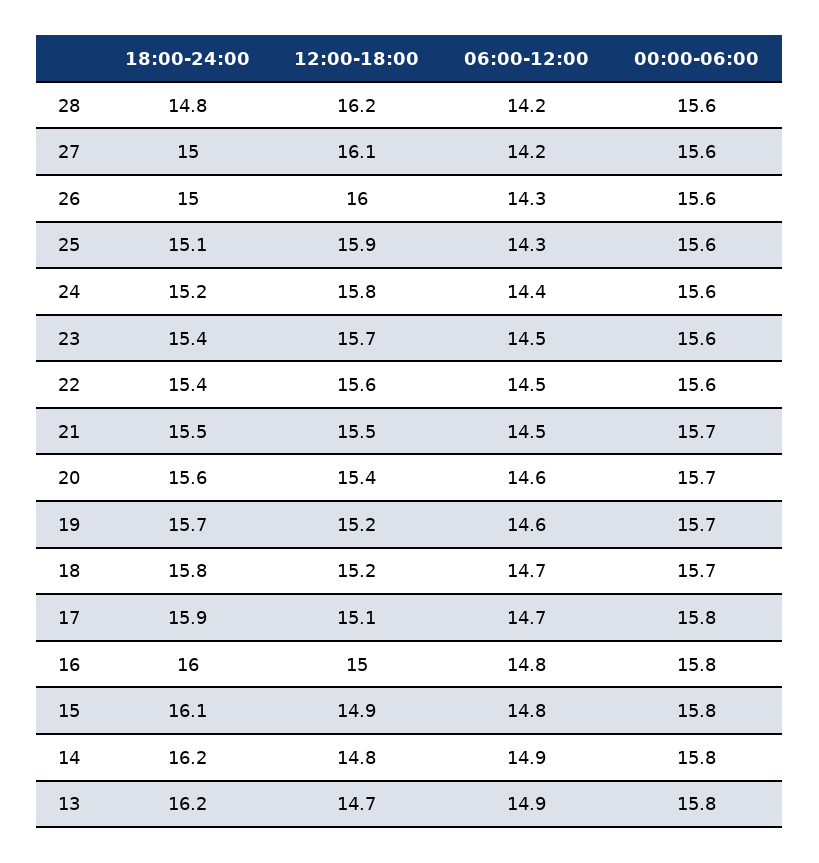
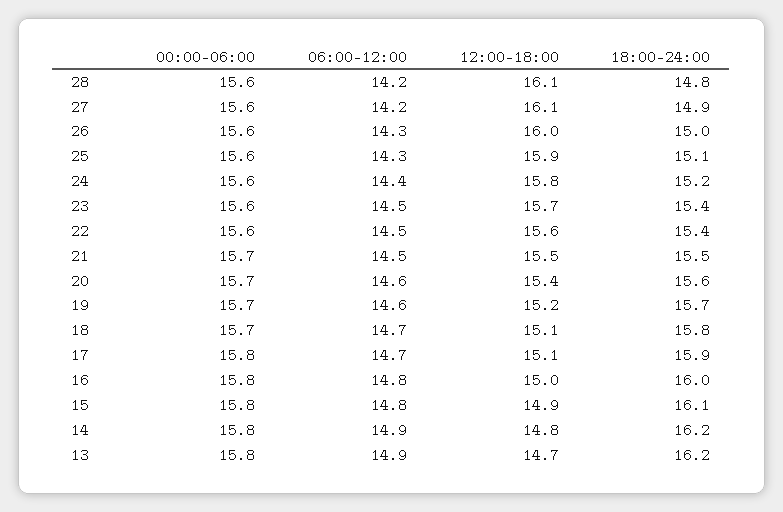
  {
    "18:00-24:00": {
      "28": 14.8,
-     "27": 15,
+     "27": 14.9,
      "26": 15,
      "25": 15.1,
      "24": 15.2,
      "23": 15.4,
      "22": 15.4,
      "21": 15.5,
      "20": 15.6,
      "19": 15.7,
      "18": 15.8,
      "17": 15.9,
      "16": 16,
      "15": 16.1,
      "14": 16.2,
      "13": 16.2
    },
    "12:00-18:00": {
-     "28": 16.2,
+     "28": 16.1,
      "27": 16.1,
      "26": 16,
      "25": 15.9,
      "24": 15.8,
      "23": 15.7,
      "22": 15.6,
      "21": 15.5,
      "20": 15.4,
      "19": 15.2,
-     "18": 15.2,
+     "18": 15.1,
      "17": 15.1,
      "16": 15,
      "15": 14.9,
      "14": 14.8,
      "13": 14.7
    },
    "06:00-12:00": {
      "28": 14.2,
      "27": 14.2,
      "26": 14.3,
      "25": 14.3,
      "24": 14.4,
      "23": 14.5,
      "22": 14.5,
      "21": 14.5,
      "20": 14.6,
      "19": 14.6,
      "18": 14.7,
      "17": 14.7,
      "16": 14.8,
      "15": 14.8,
      "14": 14.9,
      "13": 14.9
    },
    "00:00-06:00": {
      "28": 15.6,
      "27": 15.6,
      "26": 15.6,
      "25": 15.6,
      "24": 15.6,
      "23": 15.6,
      "22": 15.6,
      "21": 15.7,
      "20": 15.7,
      "19": 15.7,
      "18": 15.7,
      "17": 15.8,
      "16": 15.8,
      "15": 15.8,
      "14": 15.8,
      "13": 15.8
    }
  }

